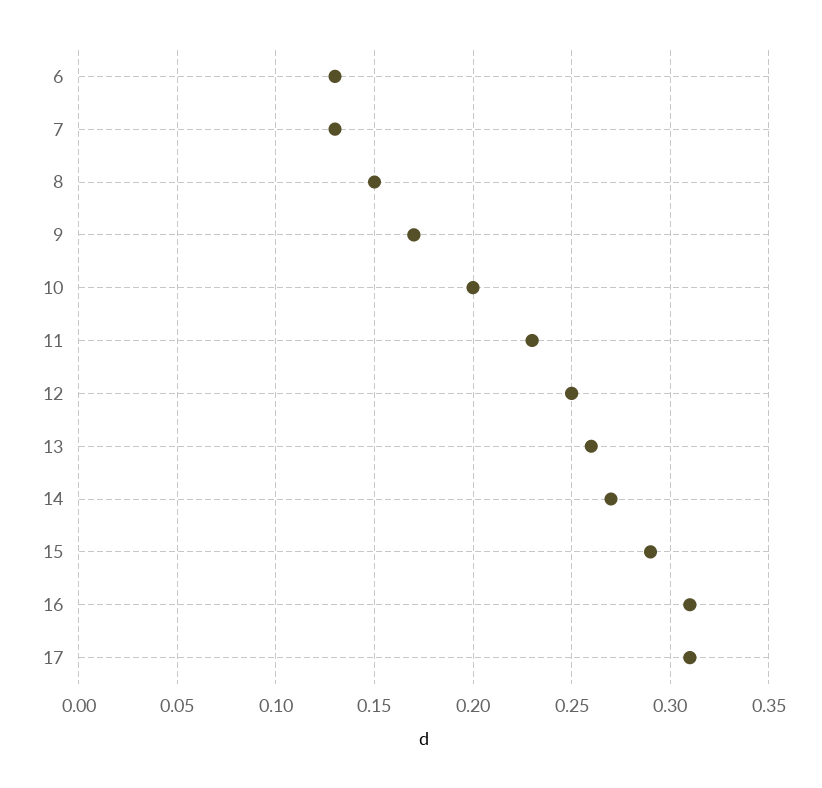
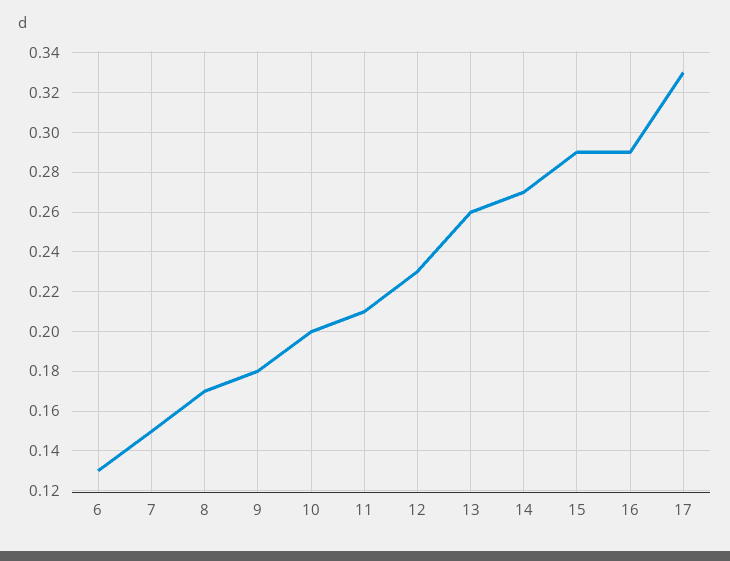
  {
    "6": 0.13,
-   "7": 0.13,
+   "7": 0.15,
-   "8": 0.15,
+   "8": 0.17,
-   "9": 0.17,
+   "9": 0.18,
    "10": 0.2,
-   "11": 0.23,
+   "11": 0.21,
-   "12": 0.25,
+   "12": 0.23,
    "13": 0.26,
    "14": 0.27,
    "15": 0.29,
-   "16": 0.31,
+   "16": 0.29,
-   "17": 0.31
+   "17": 0.33
  }

